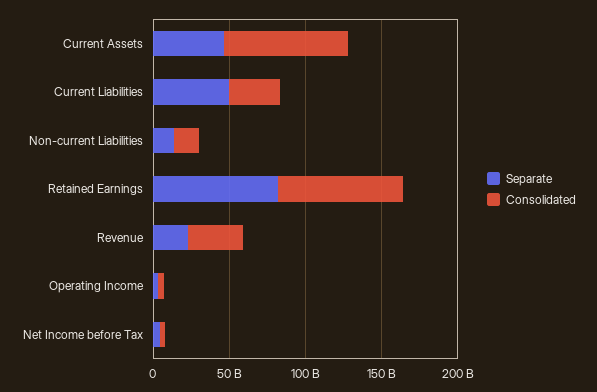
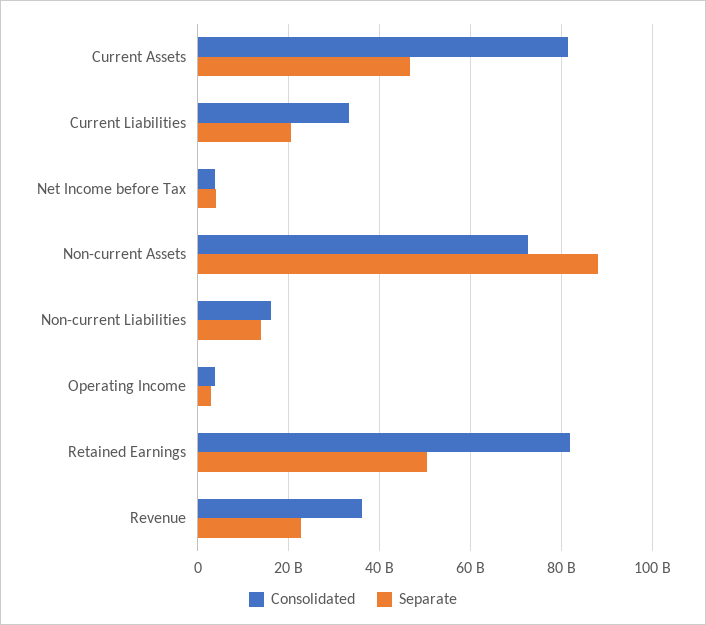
  {
    "Separate": {
      "Current Assets": 46000000000,
-     "Current Liabilities": 50000000000,
+     "Current Liabilities": 20000000000,
      "Non-current Liabilities": 14000000000,
-     "Retained Earnings": 80000000000,
+     "Retained Earnings": 50000000000,
      "Revenue": 22000000000,
      "Operating Income": 2000000000,
-     "Net Income before Tax": 4000000000
+     "Net Income before Tax": 4000000000,
+     "Non-current Assets": 88000000000
    },
    "Consolidated": {
      "Current Assets": 82000000000,
      "Current Liabilities": 34000000000,
      "Non-current Liabilities": 16000000000,
      "Retained Earnings": 82000000000,
      "Revenue": 36000000000,
      "Operating Income": 4000000000,
-     "Net Income before Tax": 4000000000
+     "Net Income before Tax": 4000000000,
+     "Non-current Assets": 72000000000
    }
  }

